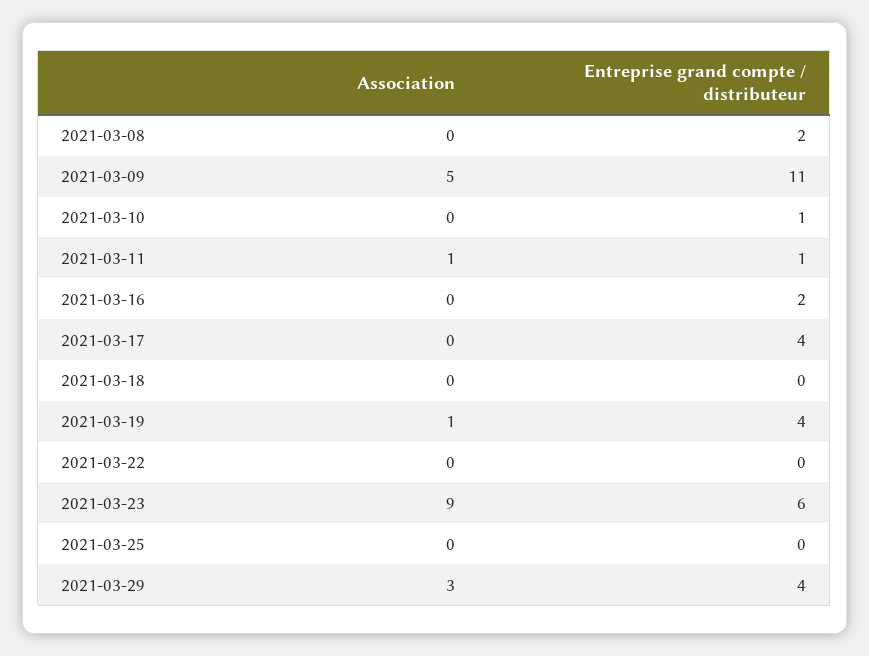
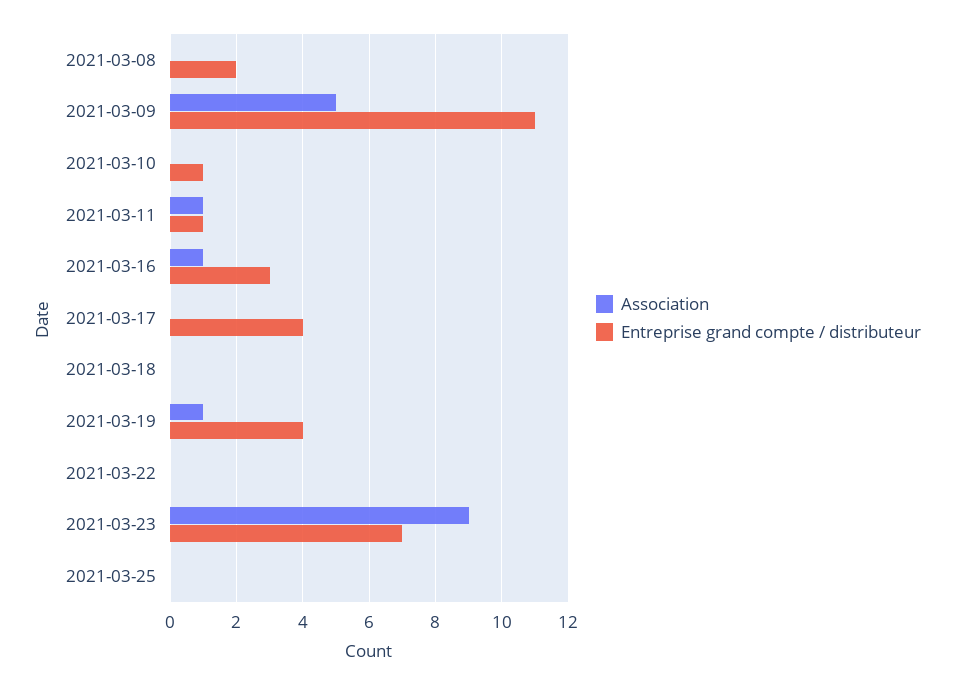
  {
    "Association": {
      "2021-03-08": 0,
      "2021-03-09": 5,
      "2021-03-10": 0,
      "2021-03-11": 1,
-     "2021-03-16": 0,
+     "2021-03-16": 1,
      "2021-03-17": 0,
      "2021-03-18": 0,
      "2021-03-19": 1,
      "2021-03-22": 0,
      "2021-03-23": 9,
-     "2021-03-25": 0,
+     "2021-03-25": 0
-     "2021-03-29": 3
    },
    "Entreprise grand compte / distributeur": {
      "2021-03-08": 2,
      "2021-03-09": 11,
      "2021-03-10": 1,
      "2021-03-11": 1,
-     "2021-03-16": 2,
+     "2021-03-16": 3,
      "2021-03-17": 4,
      "2021-03-18": 0,
      "2021-03-19": 4,
      "2021-03-22": 0,
-     "2021-03-23": 6,
+     "2021-03-23": 7,
-     "2021-03-25": 0,
+     "2021-03-25": 0
-     "2021-03-29": 4
    }
  }

